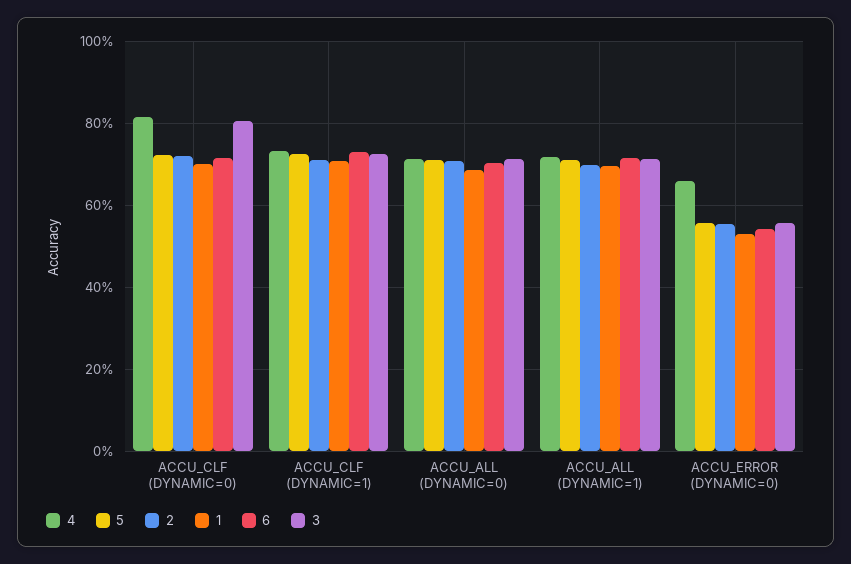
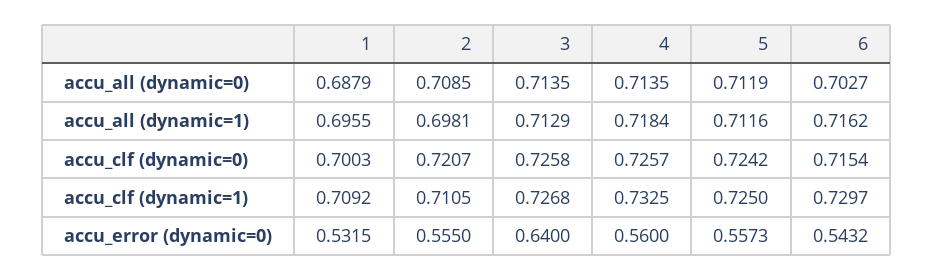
  {
    "4": {
-     "ACCU_CLF (DYNAMIC=0)": 0.82,
+     "ACCU_CLF (DYNAMIC=0)": 0.7257,
      "ACCU_CLF (DYNAMIC=1)": 0.7325,
      "ACCU_ALL (DYNAMIC=0)": 0.7135,
      "ACCU_ALL (DYNAMIC=1)": 0.7184,
-     "ACCU_ERROR (DYNAMIC=0)": 0.66
+     "ACCU_ERROR (DYNAMIC=0)": 0.56
    },
    "5": {
      "ACCU_CLF (DYNAMIC=0)": 0.7242,
      "ACCU_CLF (DYNAMIC=1)": 0.725,
      "ACCU_ALL (DYNAMIC=0)": 0.7119,
      "ACCU_ALL (DYNAMIC=1)": 0.7116,
      "ACCU_ERROR (DYNAMIC=0)": 0.5573
    },
    "2": {
      "ACCU_CLF (DYNAMIC=0)": 0.7207,
      "ACCU_CLF (DYNAMIC=1)": 0.7105,
      "ACCU_ALL (DYNAMIC=0)": 0.7085,
      "ACCU_ALL (DYNAMIC=1)": 0.6981,
      "ACCU_ERROR (DYNAMIC=0)": 0.555
    },
    "1": {
      "ACCU_CLF (DYNAMIC=0)": 0.7003,
      "ACCU_CLF (DYNAMIC=1)": 0.7092,
      "ACCU_ALL (DYNAMIC=0)": 0.6879,
      "ACCU_ALL (DYNAMIC=1)": 0.6955,
      "ACCU_ERROR (DYNAMIC=0)": 0.5315
    },
    "6": {
      "ACCU_CLF (DYNAMIC=0)": 0.7154,
      "ACCU_CLF (DYNAMIC=1)": 0.7297,
      "ACCU_ALL (DYNAMIC=0)": 0.7027,
      "ACCU_ALL (DYNAMIC=1)": 0.7162,
      "ACCU_ERROR (DYNAMIC=0)": 0.5432
    },
    "3": {
-     "ACCU_CLF (DYNAMIC=0)": 0.8,
+     "ACCU_CLF (DYNAMIC=0)": 0.7258,
      "ACCU_CLF (DYNAMIC=1)": 0.7268,
      "ACCU_ALL (DYNAMIC=0)": 0.7135,
      "ACCU_ALL (DYNAMIC=1)": 0.7129,
-     "ACCU_ERROR (DYNAMIC=0)": 0.56
+     "ACCU_ERROR (DYNAMIC=0)": 0.64
    }
  }

